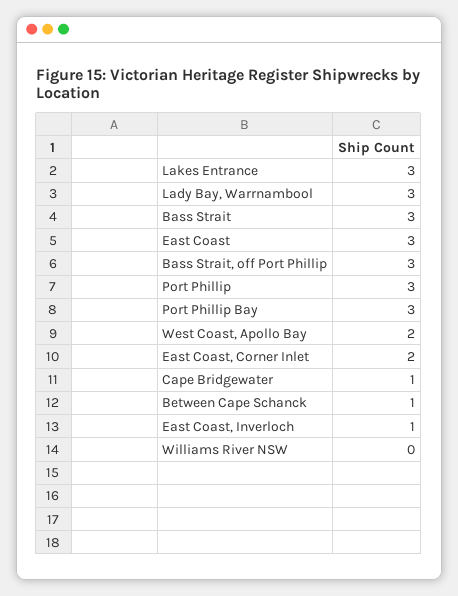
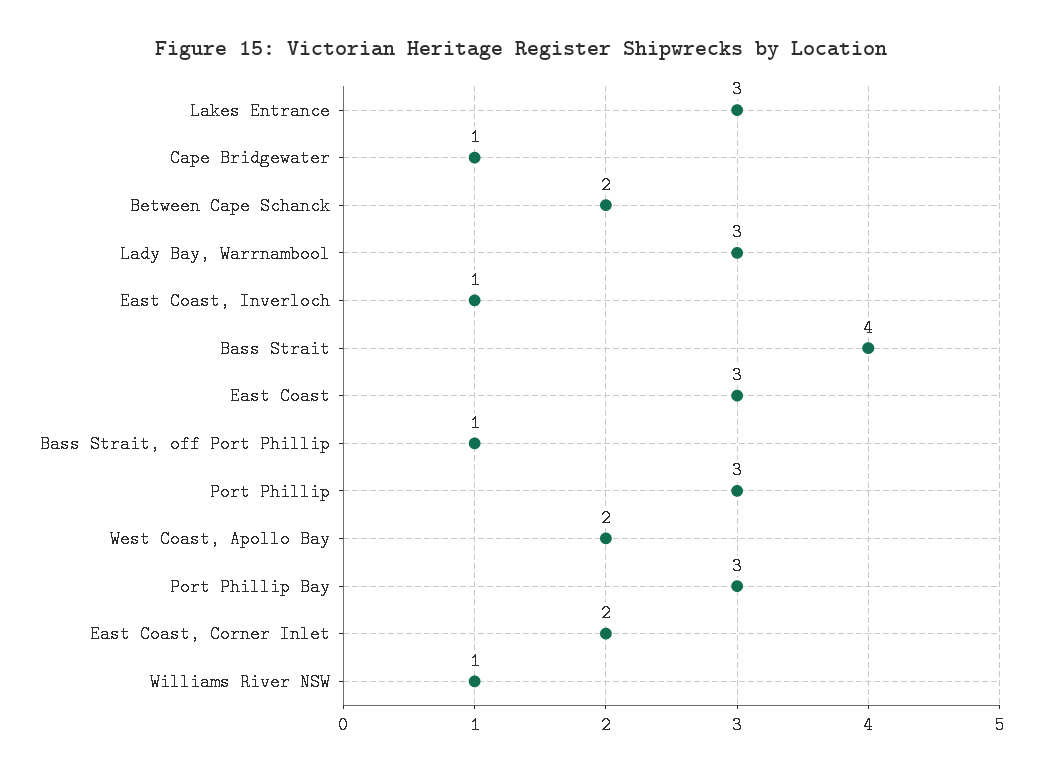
  {
    "Lakes Entrance": 3,
    "Lady Bay, Warrnambool": 3,
-   "Bass Strait": 3,
+   "Bass Strait": 4,
    "East Coast": 3,
-   "Bass Strait, off Port Phillip": 3,
+   "Bass Strait, off Port Phillip": 1,
    "Port Phillip": 3,
    "Port Phillip Bay": 3,
    "West Coast, Apollo Bay": 2,
    "East Coast, Corner Inlet": 2,
    "Cape Bridgewater": 1,
-   "Between Cape Schanck": 1,
+   "Between Cape Schanck": 2,
    "East Coast, Inverloch": 1,
-   "Williams River NSW": 0
+   "Williams River NSW": 1
  }

